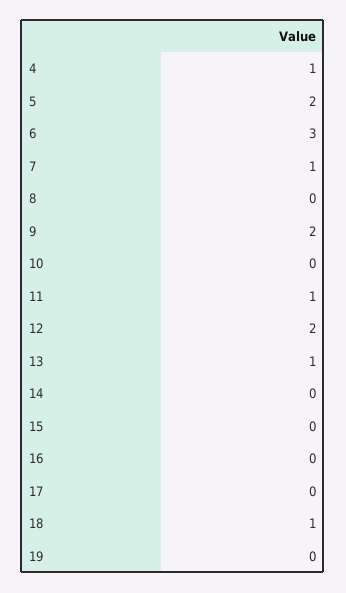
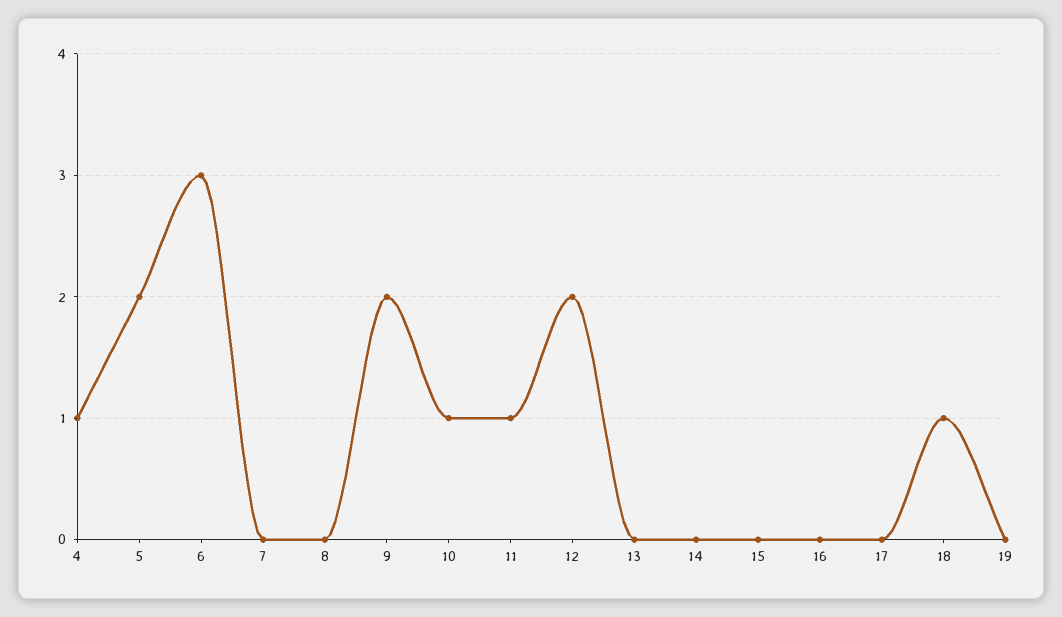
  {
    "4": 1,
    "5": 2,
    "6": 3,
-   "7": 1,
+   "7": 0,
    "8": 0,
    "9": 2,
-   "10": 0,
+   "10": 1,
    "11": 1,
    "12": 2,
-   "13": 1,
+   "13": 0,
    "14": 0,
    "15": 0,
    "16": 0,
    "17": 0,
    "18": 1,
    "19": 0
  }

